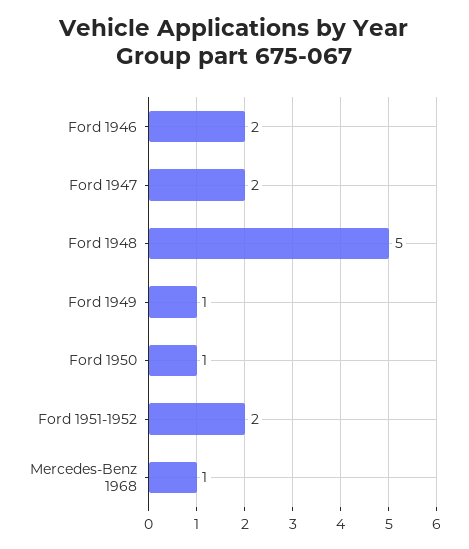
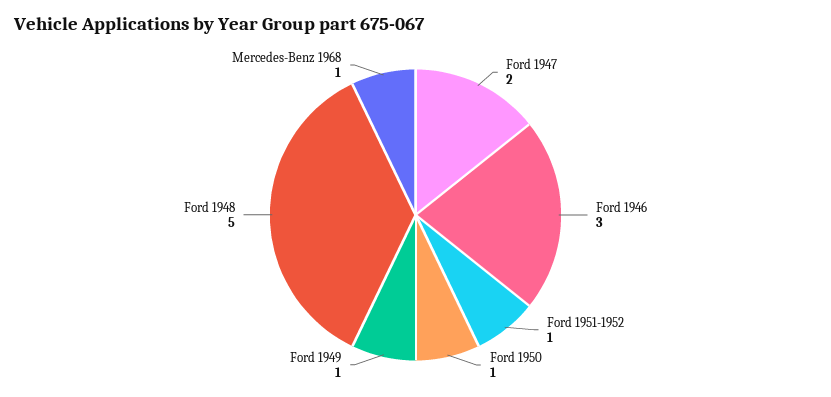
  {
-   "Ford 1946": 2,
+   "Ford 1946": 3,
    "Ford 1947": 2,
    "Ford 1948": 5,
    "Ford 1949": 1,
    "Ford 1950": 1,
-   "Ford 1951-1952": 2,
+   "Ford 1951-1952": 1,
    "Mercedes-Benz 1968": 1
  }

